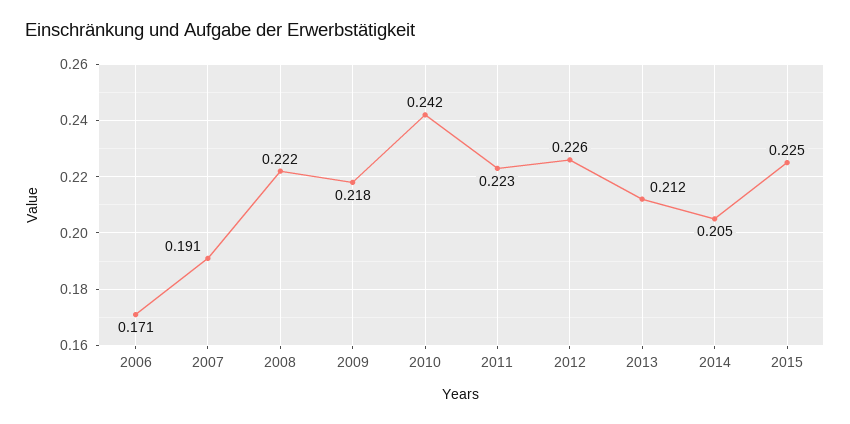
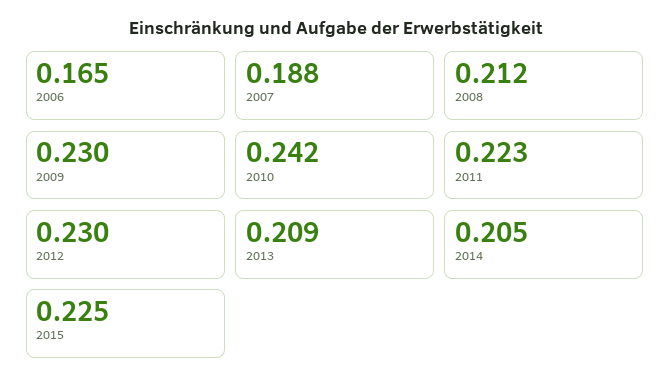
  {
-   "2006": 0.171,
+   "2006": 0.165,
-   "2007": 0.191,
+   "2007": 0.188,
-   "2008": 0.222,
+   "2008": 0.212,
-   "2009": 0.218,
+   "2009": 0.23,
    "2010": 0.242,
    "2011": 0.223,
-   "2012": 0.226,
+   "2012": 0.23,
-   "2013": 0.212,
+   "2013": 0.209,
    "2014": 0.205,
    "2015": 0.225
  }

